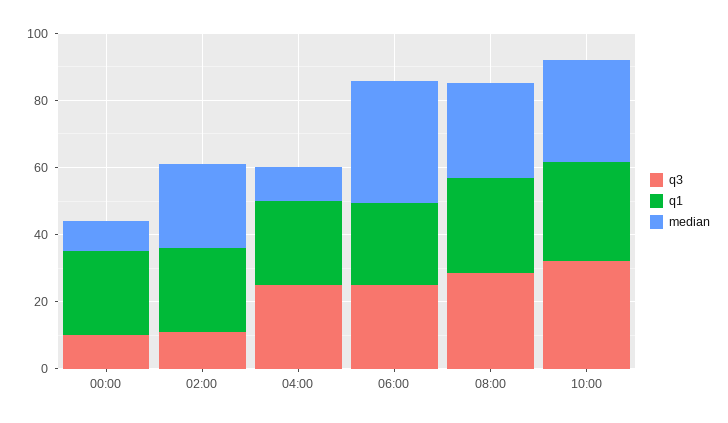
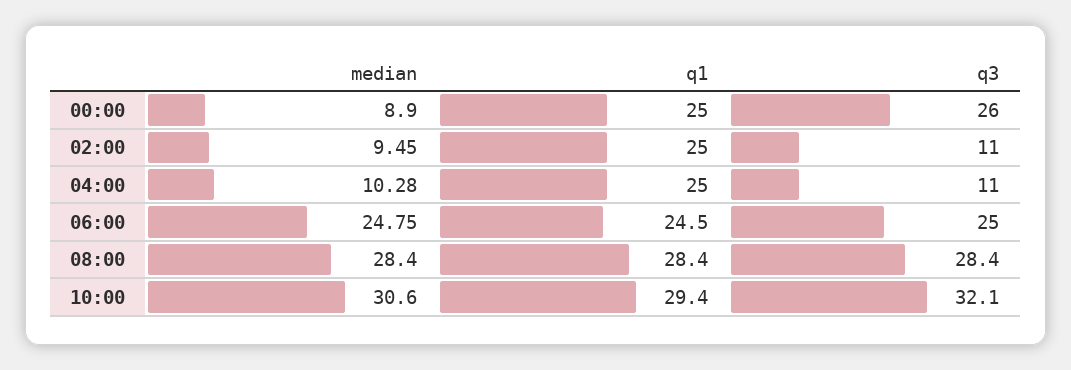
  {
    "q3": {
-     "00:00": 10,
+     "00:00": 26,
      "02:00": 11,
-     "04:00": 25,
+     "04:00": 11,
      "06:00": 25,
      "08:00": 28.4,
      "10:00": 32.1
    },
    "q1": {
      "00:00": 25,
      "02:00": 25,
      "04:00": 25,
      "06:00": 24.5,
      "08:00": 28.4,
      "10:00": 29.4
    },
    "median": {
      "00:00": 8.9,
-     "02:00": 25,
+     "02:00": 9.45,
      "04:00": 10.28,
-     "06:00": 35,
+     "06:00": 24.75,
      "08:00": 28.4,
      "10:00": 30.6
    }
  }

